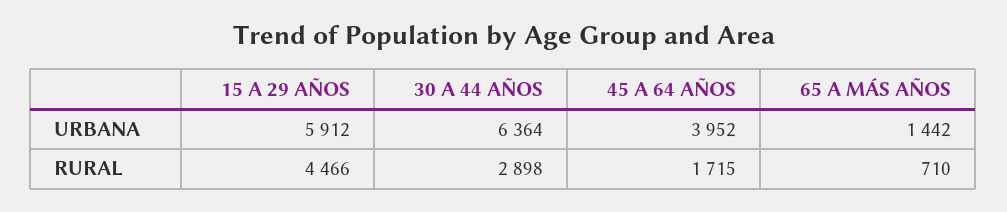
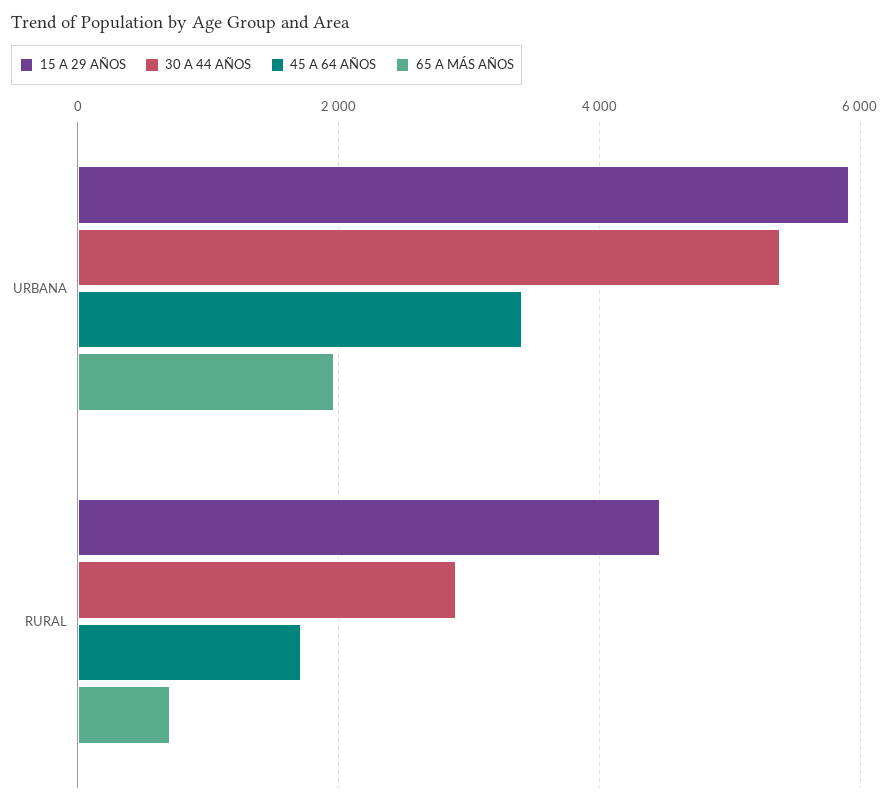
  {
    "15 A 29 AÑOS": {
      "URBANA": 5912,
      "RURAL": 4466
    },
    "30 A 44 AÑOS": {
-     "URBANA": 6364,
+     "URBANA": 5400,
      "RURAL": 2898
    },
    "45 A 64 AÑOS": {
-     "URBANA": 3952,
+     "URBANA": 3400,
      "RURAL": 1715
    },
    "65 A MÁS AÑOS": {
-     "URBANA": 1442,
+     "URBANA": 2000,
      "RURAL": 710
    }
  }

